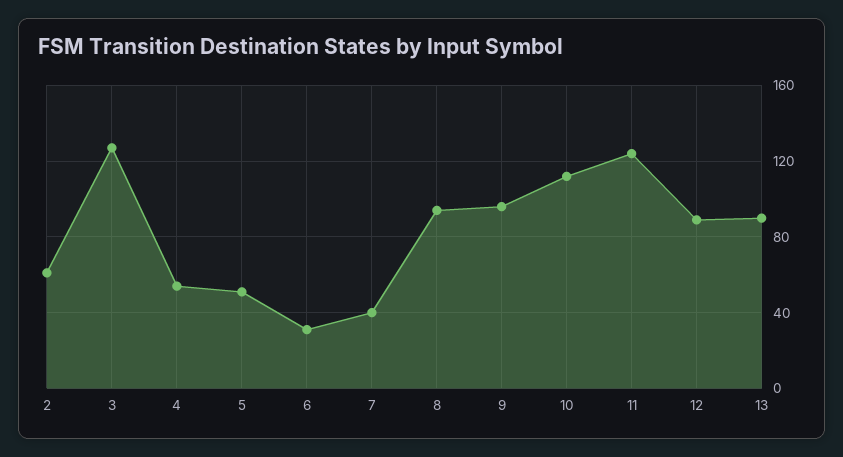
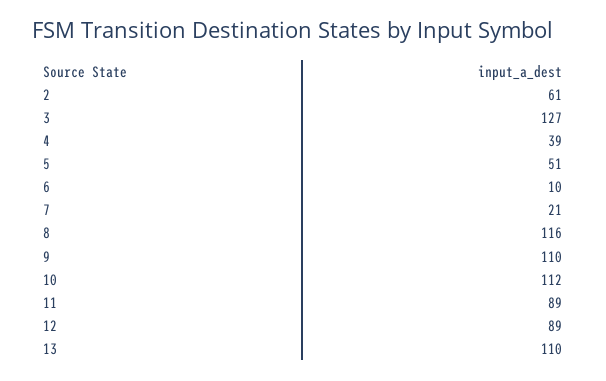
  {
    "2": 61,
    "3": 127,
-   "4": 55,
+   "4": 39,
    "5": 51,
-   "6": 30,
+   "6": 10,
-   "7": 40,
+   "7": 21,
-   "8": 95,
+   "8": 116,
-   "9": 95,
+   "9": 110,
    "10": 112,
-   "11": 125,
+   "11": 89,
    "12": 89,
-   "13": 90
+   "13": 110
  }

